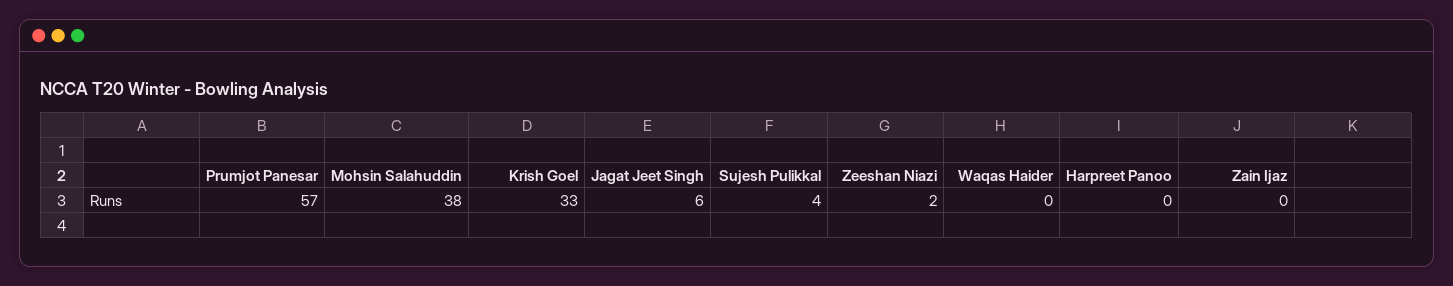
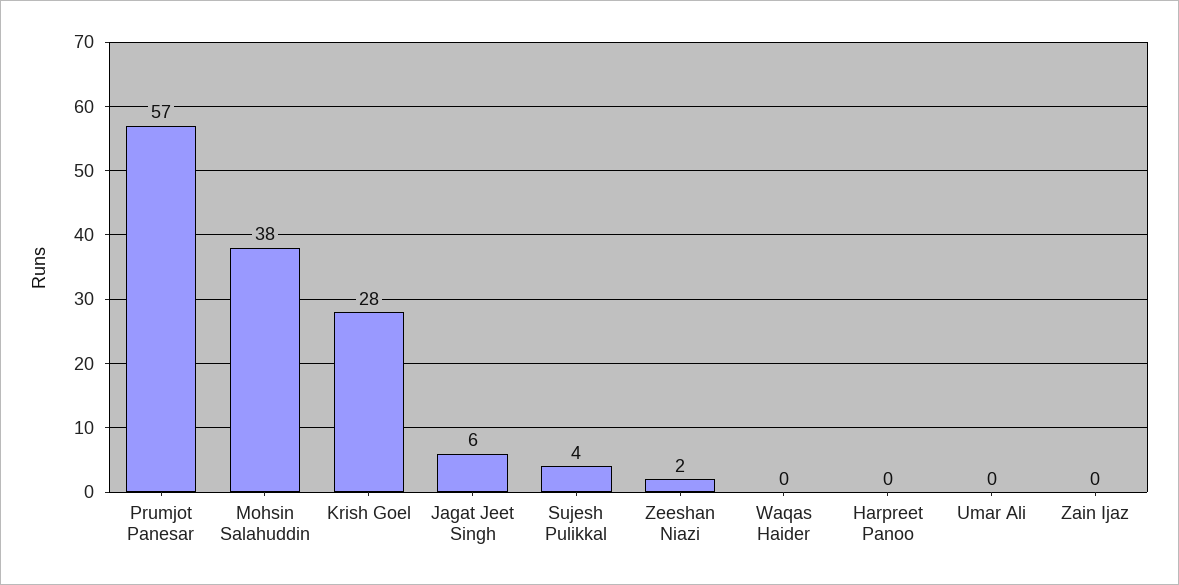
  {
    "Prumjot Panesar": 57,
    "Mohsin Salahuddin": 38,
-   "Krish Goel": 33,
+   "Krish Goel": 28,
    "Jagat Jeet Singh": 6,
    "Sujesh Pulikkal": 4,
    "Zeeshan Niazi": 2,
    "Waqas Haider": 0,
    "Harpreet Panoo": 0,
-   "Zain Ijaz": 0
+   "Zain Ijaz": 0,
+   "Umar Ali": 0
  }

